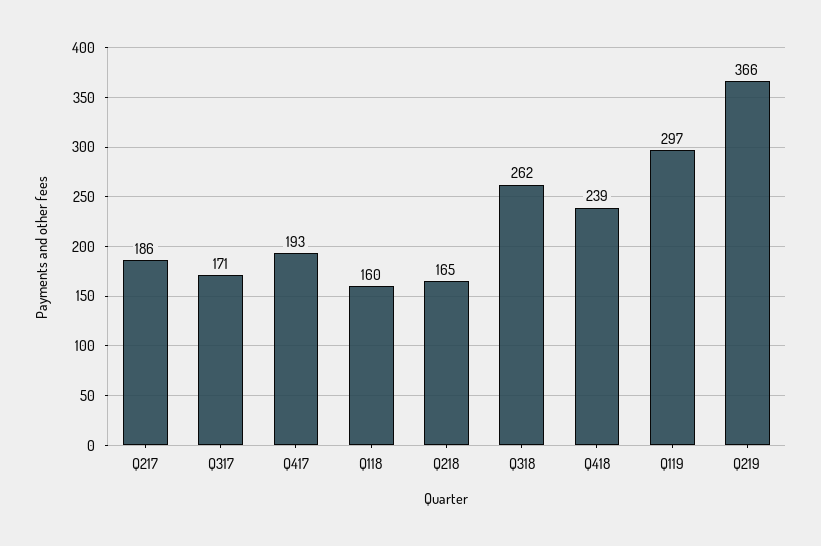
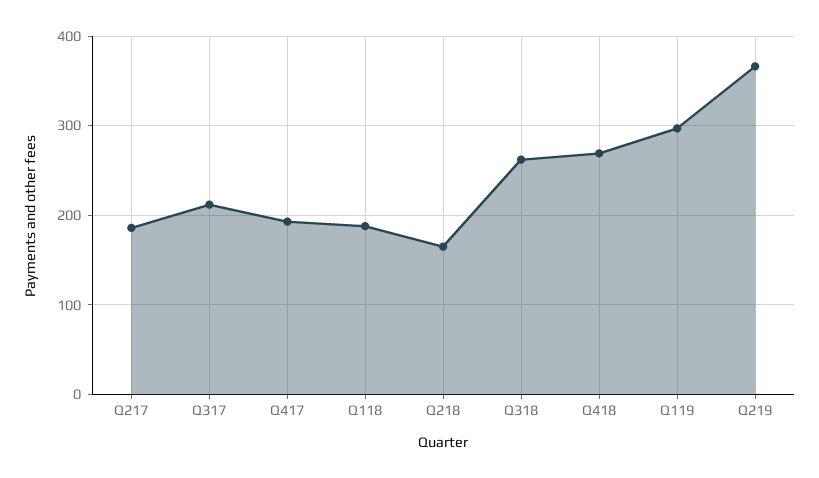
  {
    "Q217": 186,
-   "Q317": 171,
+   "Q317": 210,
    "Q417": 193,
-   "Q118": 160,
+   "Q118": 190,
    "Q218": 165,
    "Q318": 262,
-   "Q418": 239,
+   "Q418": 270,
    "Q119": 297,
    "Q219": 366
  }

